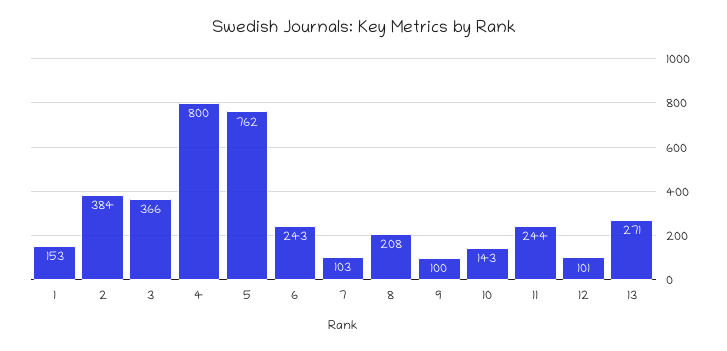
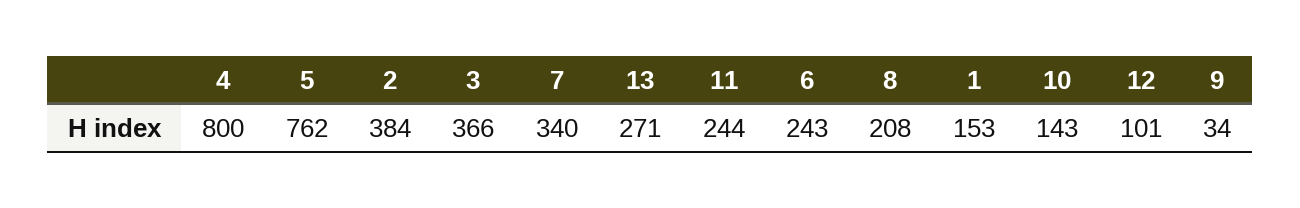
  {
    "1": 153,
    "2": 384,
    "3": 366,
    "4": 800,
    "5": 762,
    "6": 243,
-   "7": 103,
+   "7": 340,
    "8": 208,
-   "9": 100,
+   "9": 34,
    "10": 143,
    "11": 244,
    "12": 101,
    "13": 271
  }

